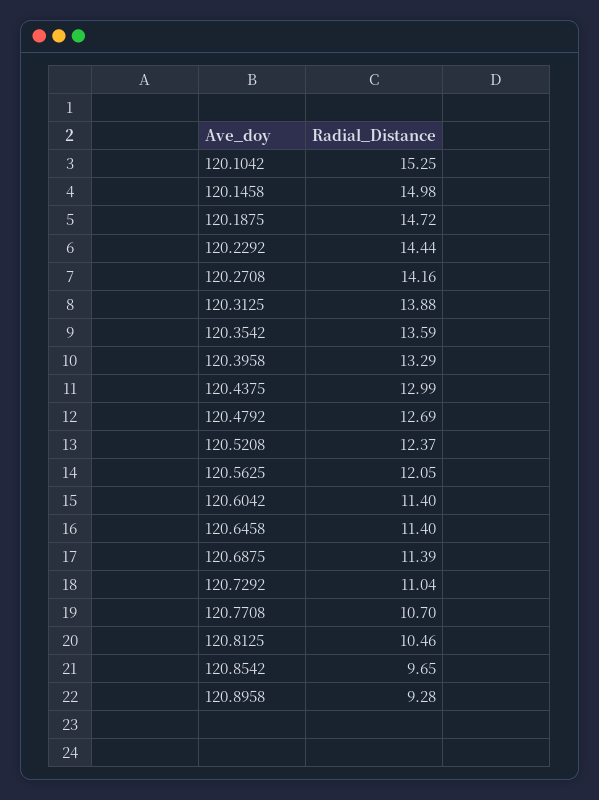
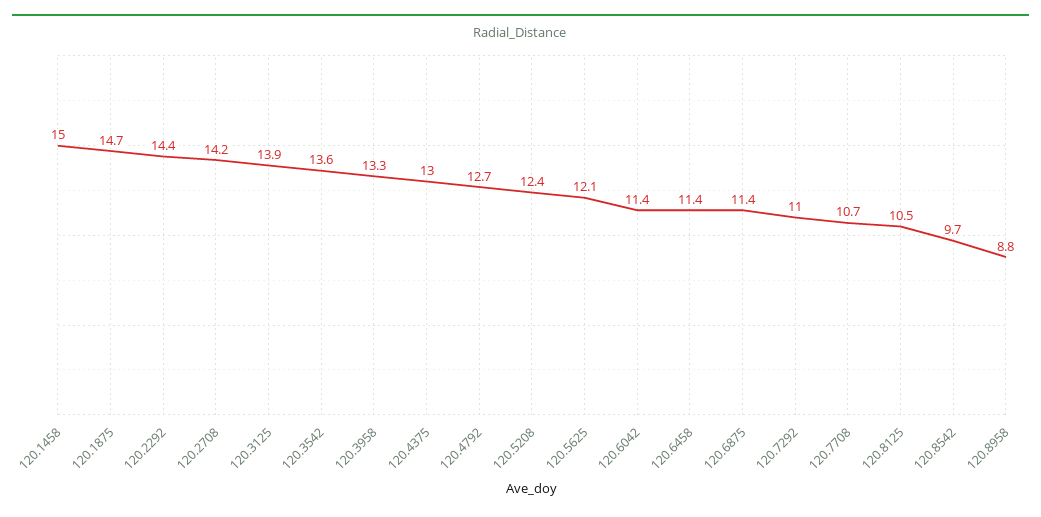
  {
-   "120.1042": 15.25,
    "120.1458": 14.98,
    "120.1875": 14.72,
    "120.2292": 14.44,
    "120.2708": 14.16,
    "120.3125": 13.88,
    "120.3542": 13.59,
    "120.3958": 13.29,
    "120.4375": 12.99,
    "120.4792": 12.69,
    "120.5208": 12.37,
    "120.5625": 12.05,
    "120.6042": 11.4,
    "120.6458": 11.4,
    "120.6875": 11.39,
    "120.7292": 11.04,
    "120.7708": 10.7,
    "120.8125": 10.46,
    "120.8542": 9.65,
-   "120.8958": 9.28
+   "120.8958": 8.8
  }

